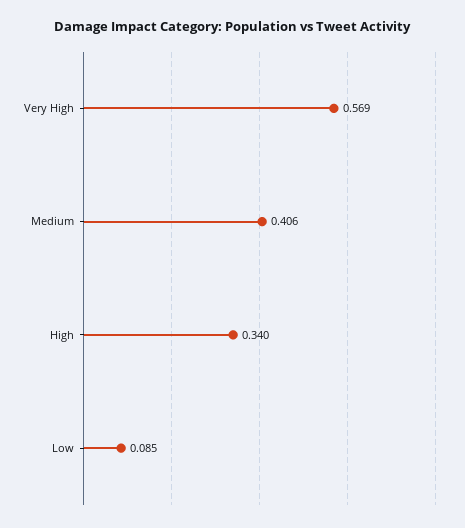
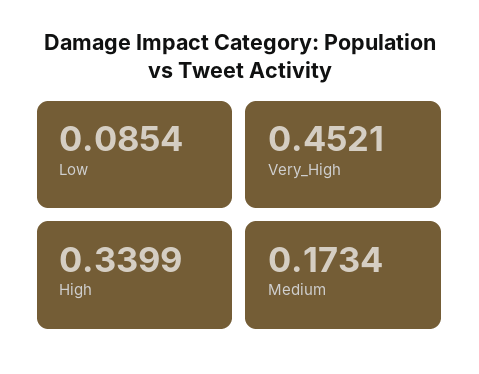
  {
-   "Very High": 0.569,
+   "Very High": 0.4521,
-   "Medium": 0.406,
+   "Medium": 0.1734,
    "High": 0.3399,
    "Low": 0.0854
  }

